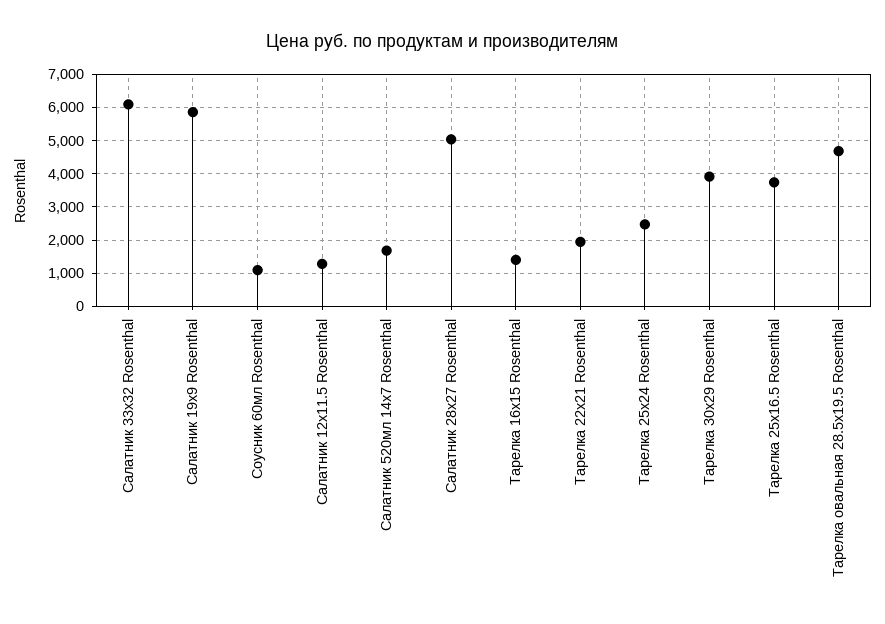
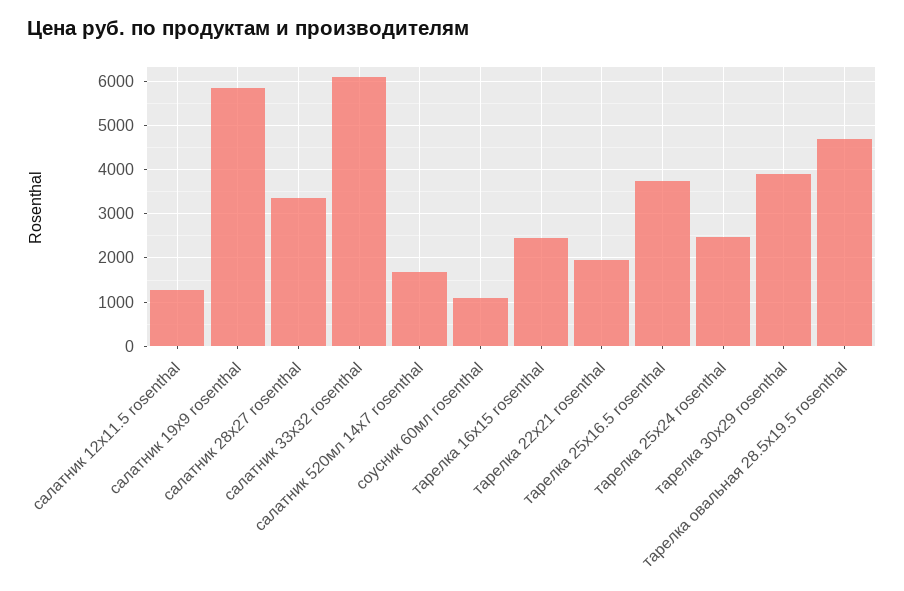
  {
    "Салатник 33х32 Rosenthal": 6000,
    "Салатник 19х9 Rosenthal": 5800,
    "Соусник 60мл Rosenthal": 1000,
    "Салатник 12х11.5 Rosenthal": 1200,
    "Салатник 520мл 14х7 Rosenthal": 1600,
-   "Салатник 28х27 Rosenthal": 5000,
+   "Салатник 28х27 Rosenthal": 3400,
-   "Тарелка 16х15 Rosenthal": 1400,
+   "Тарелка 16х15 Rosenthal": 2400,
    "Тарелка 22х21 Rosenthal": 2000,
    "Тарелка 25х24 Rosenthal": 2400,
    "Тарелка 30х29 Rosenthal": 4000,
    "Тарелка 25х16.5 Rosenthal": 3800,
    "Тарелка овальная 28.5х19.5 Rosenthal": 4600
  }

